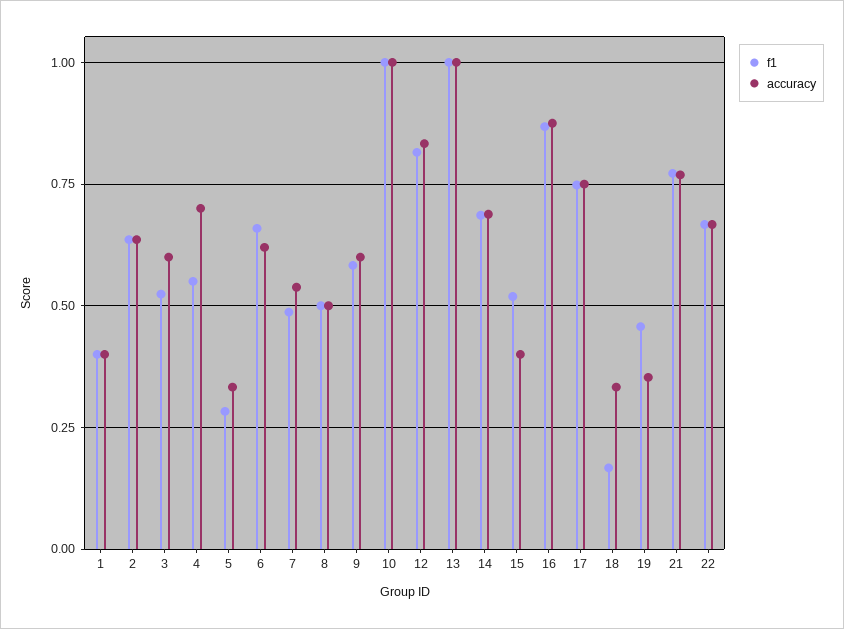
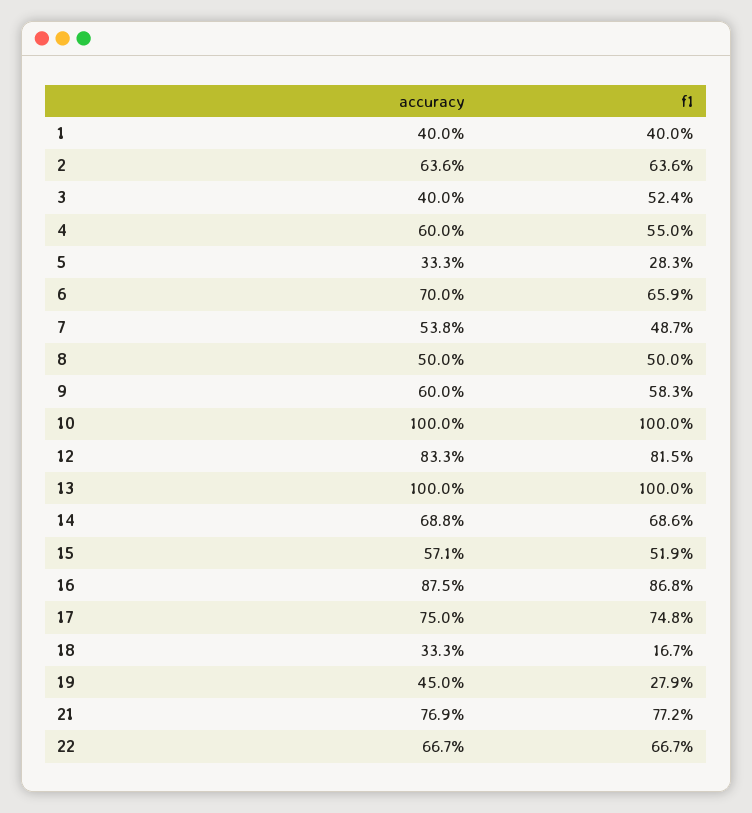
  {
    "f1": {
      "1": 0.4,
      "2": 0.636,
      "3": 0.524,
      "4": 0.55,
      "5": 0.283,
      "6": 0.659,
      "7": 0.487,
      "8": 0.5,
      "9": 0.583,
      "10": 1,
      "12": 0.815,
      "13": 1,
      "14": 0.686,
      "15": 0.519,
      "16": 0.868,
      "17": 0.748,
      "18": 0.167,
-     "19": 0.45,
+     "19": 0.279,
      "21": 0.772,
      "22": 0.667
    },
    "accuracy": {
      "1": 0.4,
      "2": 0.636,
-     "3": 0.6,
+     "3": 0.4,
-     "4": 0.7,
+     "4": 0.6,
      "5": 0.333,
-     "6": 0.625,
+     "6": 0.7,
      "7": 0.538,
      "8": 0.5,
      "9": 0.6,
      "10": 1,
      "12": 0.833,
      "13": 1,
      "14": 0.688,
-     "15": 0.4,
+     "15": 0.571,
      "16": 0.875,
      "17": 0.75,
      "18": 0.333,
-     "19": 0.35,
+     "19": 0.45,
      "21": 0.769,
      "22": 0.667
    }
  }

